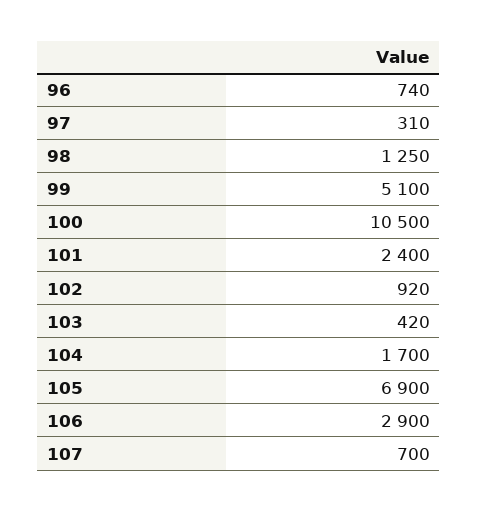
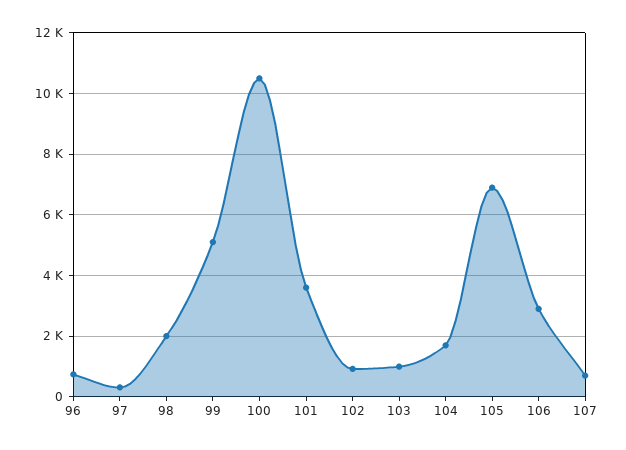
  {
    "96": 740,
    "97": 310,
-   "98": 1250,
+   "98": 2000,
    "99": 5100,
    "100": 10500,
-   "101": 2400,
+   "101": 3600,
    "102": 920,
-   "103": 420,
+   "103": 1000,
    "104": 1700,
    "105": 6900,
    "106": 2900,
    "107": 700
  }

